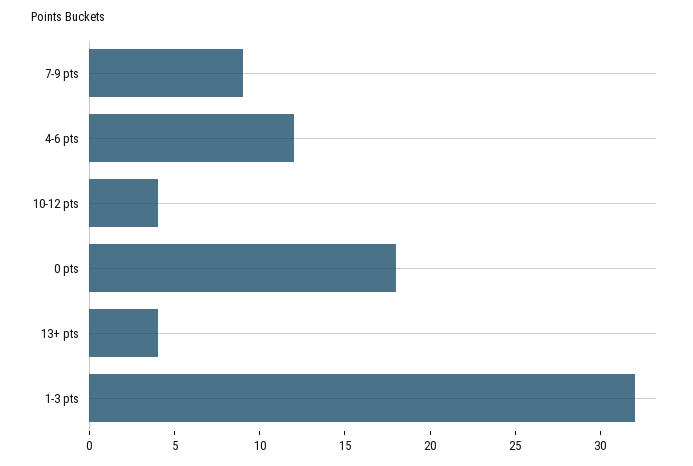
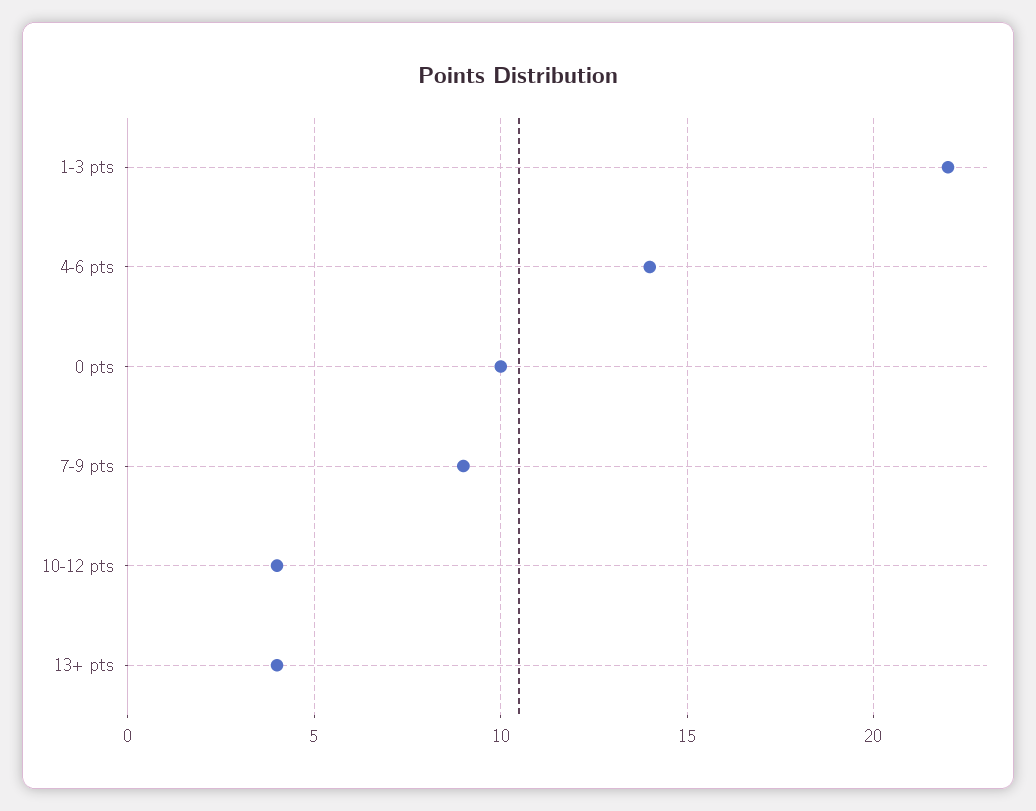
  {
    "7-9 pts": 9,
-   "4-6 pts": 12,
+   "4-6 pts": 14,
    "10-12 pts": 4,
-   "0 pts": 18,
+   "0 pts": 10,
    "13+ pts": 4,
-   "1-3 pts": 32
+   "1-3 pts": 22
  }

